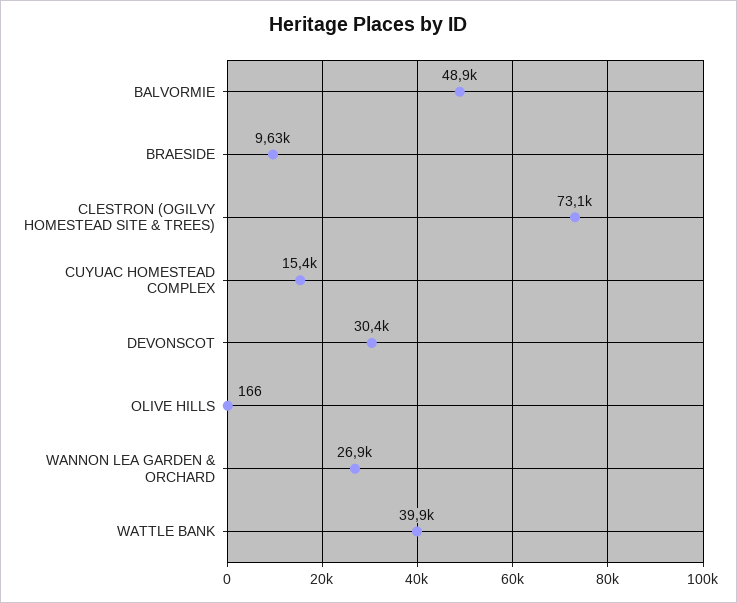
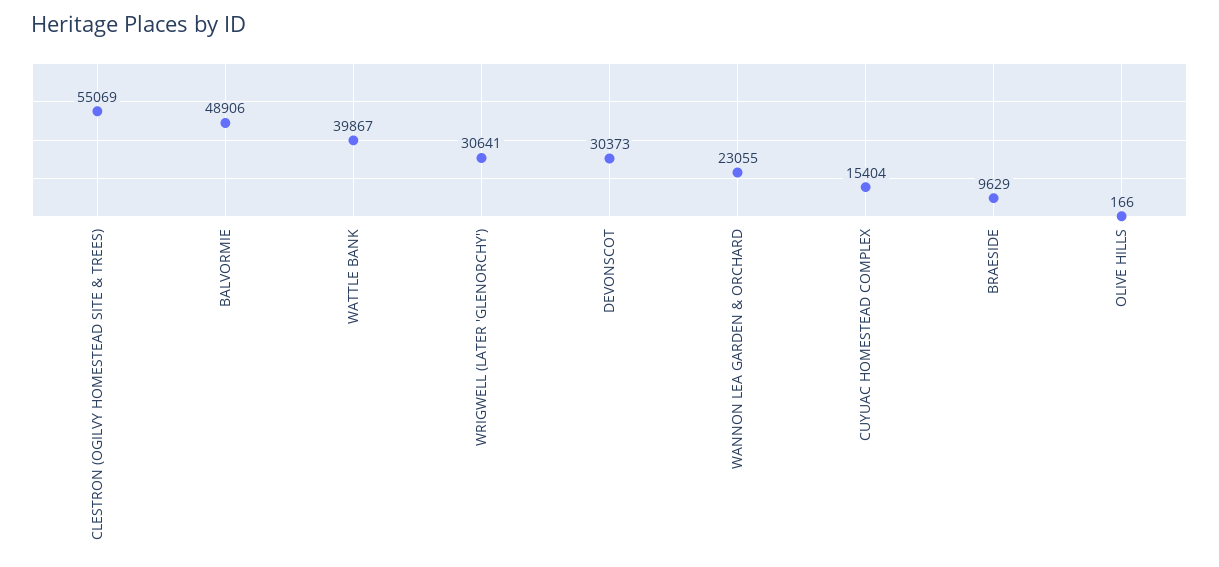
  {
    "BALVORMIE": 48906,
    "BRAESIDE": 9629,
-   "CLESTRON (OGILVY HOMESTEAD SITE & TREES)": 73100,
+   "CLESTRON (OGILVY HOMESTEAD SITE & TREES)": 55069,
    "CUYUAC HOMESTEAD COMPLEX": 15404,
    "DEVONSCOT": 30373,
    "OLIVE HILLS": 166,
-   "WANNON LEA GARDEN & ORCHARD": 26900,
+   "WANNON LEA GARDEN & ORCHARD": 23055,
-   "WATTLE BANK": 39867
+   "WATTLE BANK": 39867,
+   "WRIGWELL (LATER 'GLENORCHY')": 30641
  }

